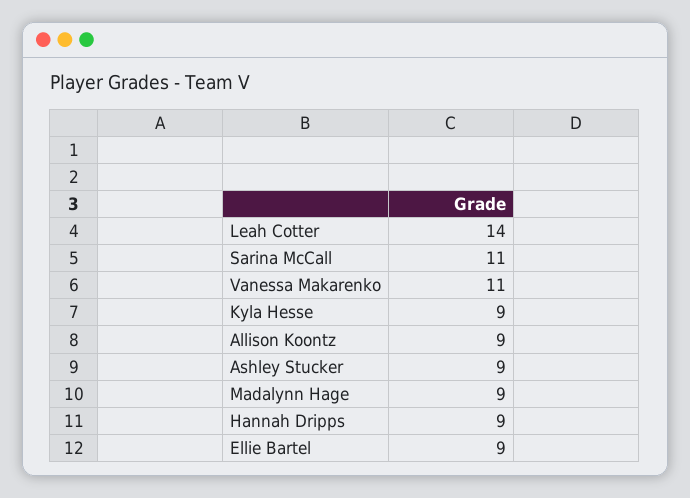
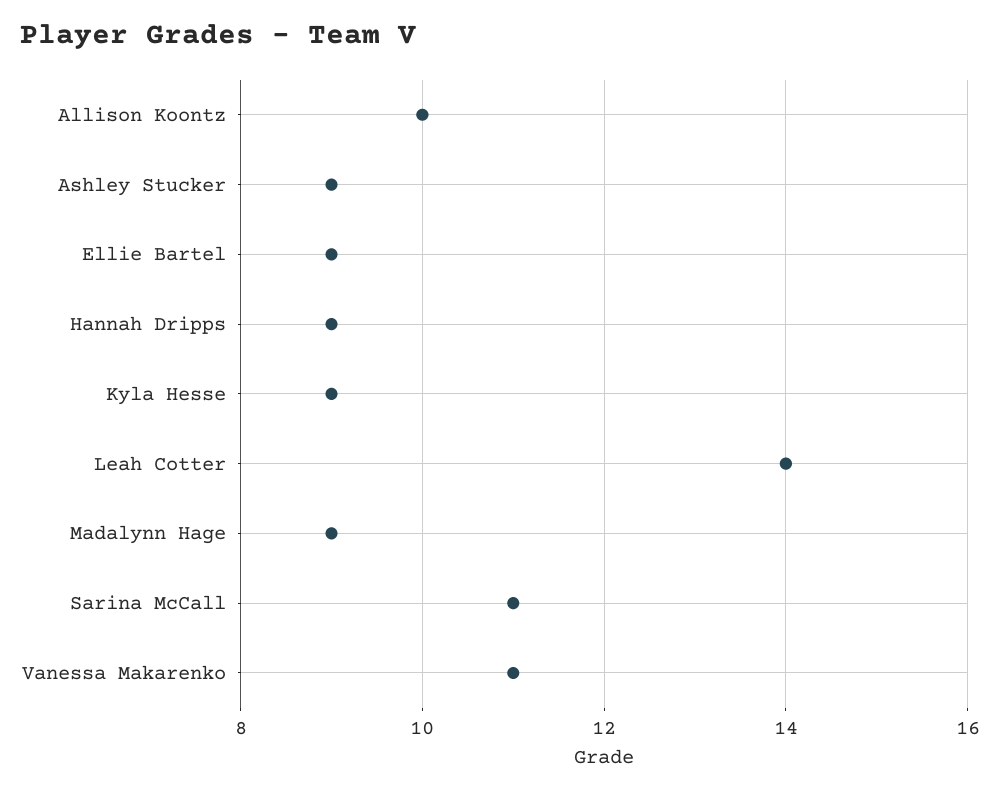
  {
    "Leah Cotter": 14,
    "Sarina McCall": 11,
    "Vanessa Makarenko": 11,
    "Kyla Hesse": 9,
-   "Allison Koontz": 9,
+   "Allison Koontz": 10,
    "Ashley Stucker": 9,
    "Madalynn Hage": 9,
    "Hannah Dripps": 9,
    "Ellie Bartel": 9
  }

